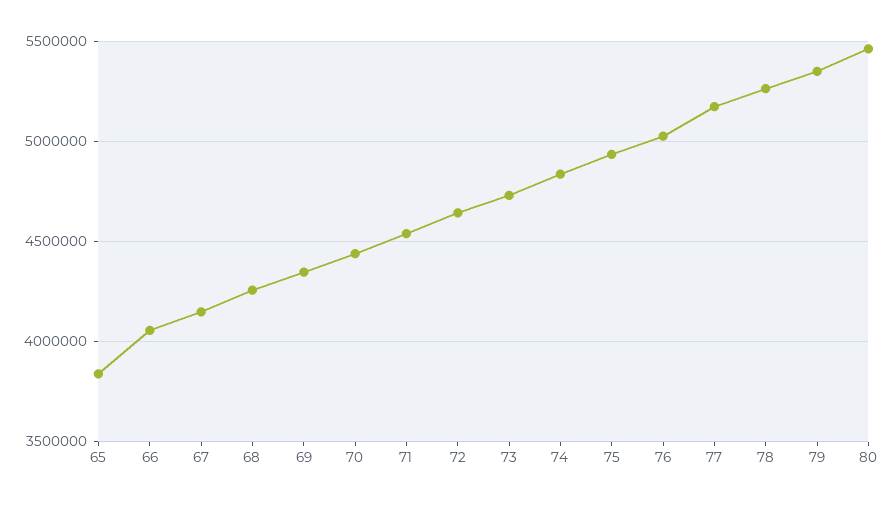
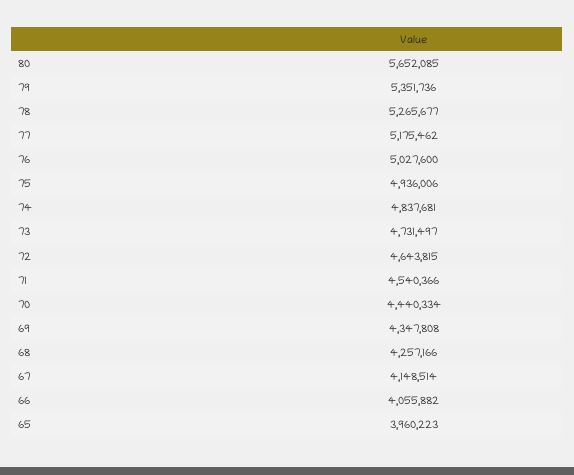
  {
-   "65": 3850000,
+   "65": 3960223,
    "66": 4055882,
    "67": 4148514,
    "68": 4257166,
    "69": 4347808,
    "70": 4440334,
    "71": 4540366,
    "72": 4643815,
    "73": 4731497,
    "74": 4837681,
    "75": 4936006,
    "76": 5027600,
    "77": 5175462,
    "78": 5265677,
    "79": 5351736,
-   "80": 5450000
+   "80": 5652085
  }

